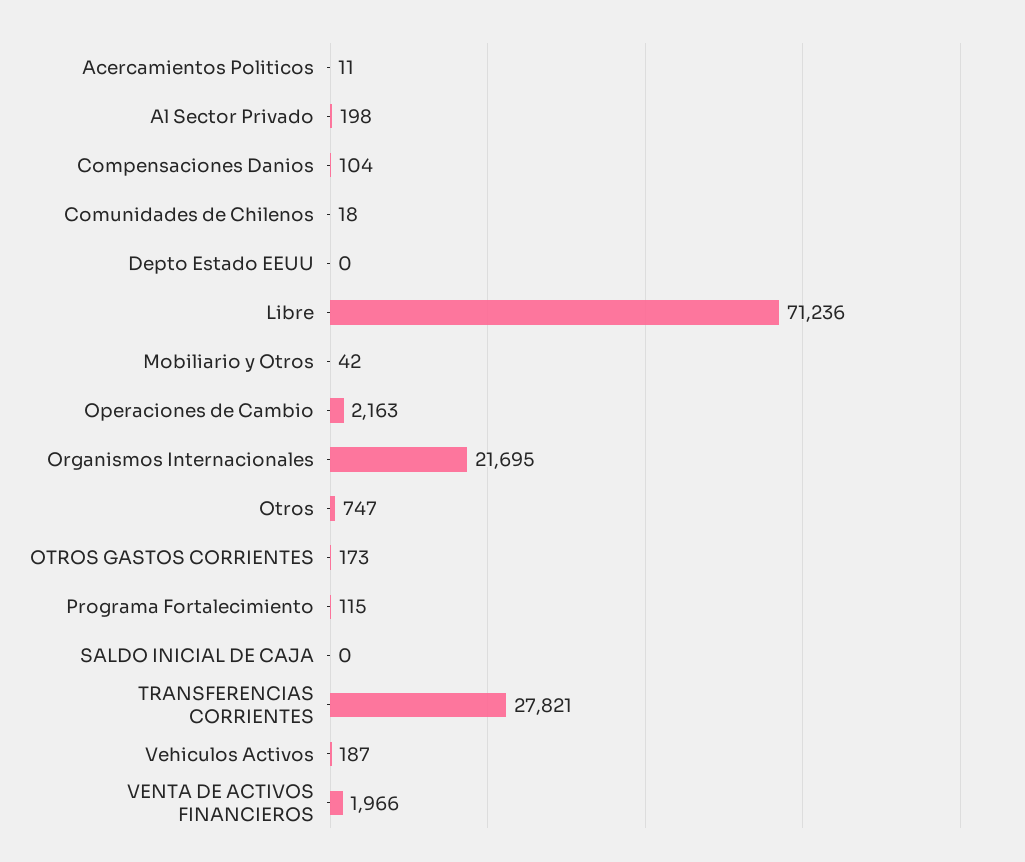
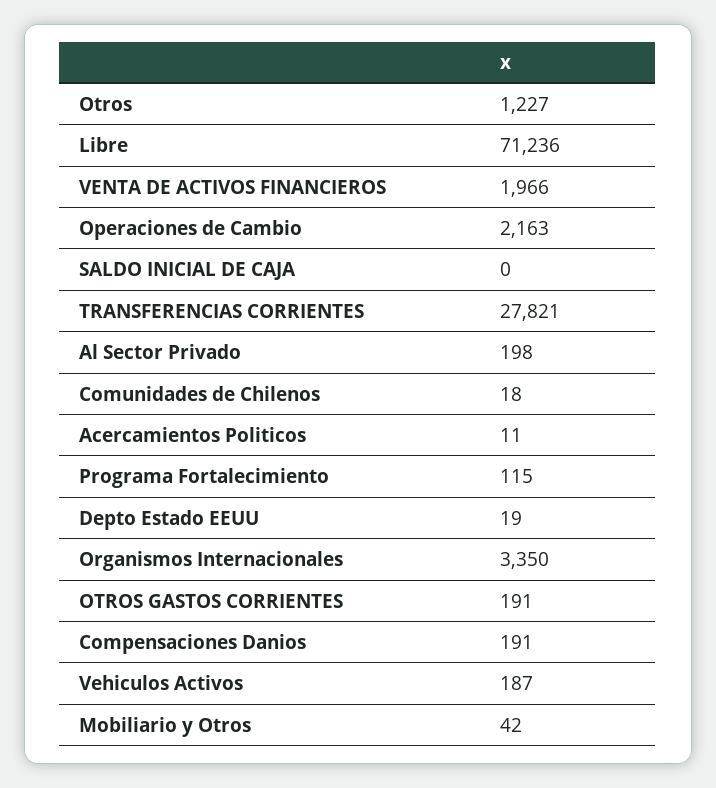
  {
    "Acercamientos Politicos": 11,
    "Al Sector Privado": 198,
-   "Compensaciones Danios": 104,
+   "Compensaciones Danios": 191,
    "Comunidades de Chilenos": 18,
-   "Depto Estado EEUU": 0,
+   "Depto Estado EEUU": 19,
    "Libre": 71236,
    "Mobiliario y Otros": 42,
    "Operaciones de Cambio": 2163,
-   "Organismos Internacionales": 21695,
+   "Organismos Internacionales": 3350,
-   "Otros": 747,
+   "Otros": 1227,
-   "OTROS GASTOS CORRIENTES": 173,
+   "OTROS GASTOS CORRIENTES": 191,
    "Programa Fortalecimiento": 115,
    "SALDO INICIAL DE CAJA": 0,
    "TRANSFERENCIAS CORRIENTES": 27821,
    "Vehiculos Activos": 187,
    "VENTA DE ACTIVOS FINANCIEROS": 1966
  }

